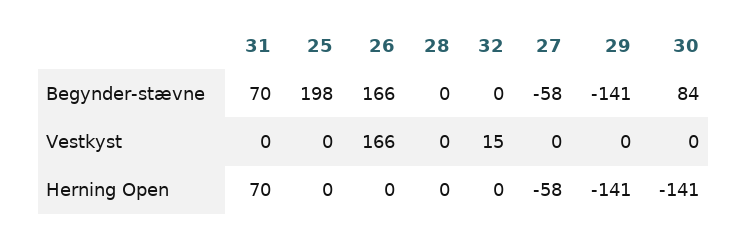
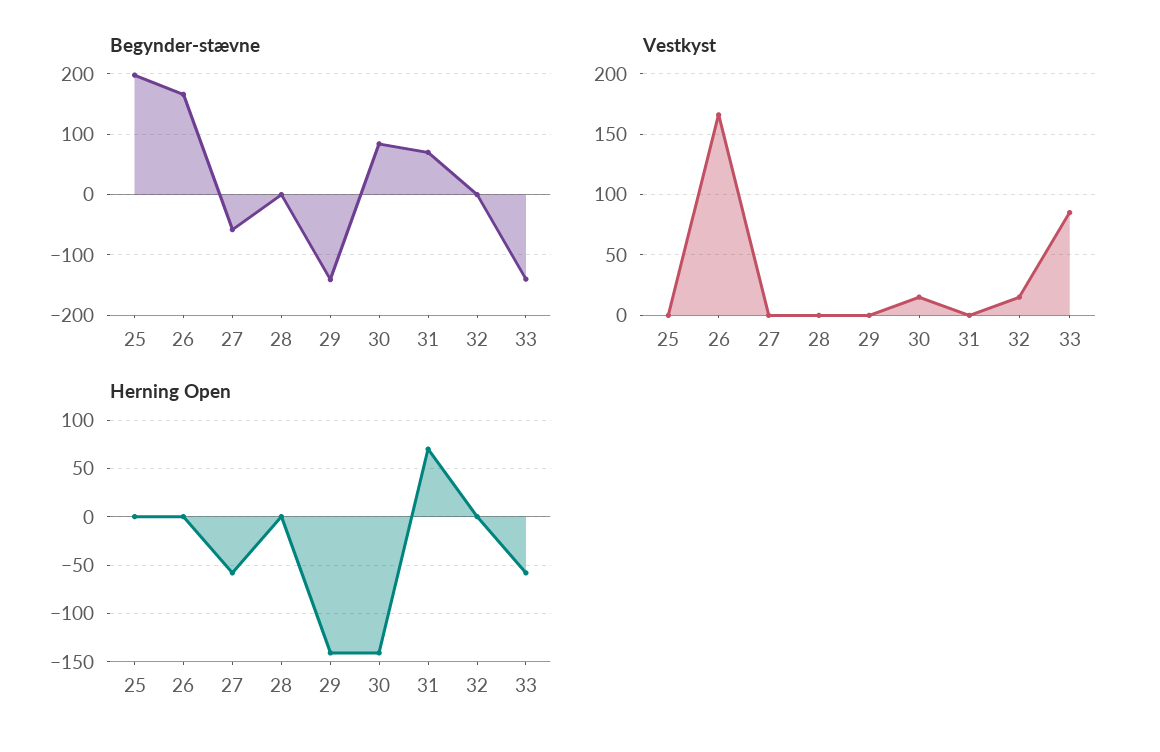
  {
    "Begynder-stævne": {
      "31": 70,
      "25": 198,
      "26": 166,
      "28": 0,
      "32": 0,
      "27": -58,
      "29": -141,
-     "30": 84
+     "30": 84,
+     "33": -140
    },
    "Vestkyst": {
      "31": 0,
      "25": 0,
      "26": 166,
      "28": 0,
      "32": 15,
      "27": 0,
      "29": 0,
-     "30": 0
+     "30": 15,
+     "33": 85
    },
    "Herning Open": {
      "31": 70,
      "25": 0,
      "26": 0,
      "28": 0,
      "32": 0,
      "27": -58,
      "29": -141,
-     "30": -141
+     "30": -141,
+     "33": -60
    }
  }

